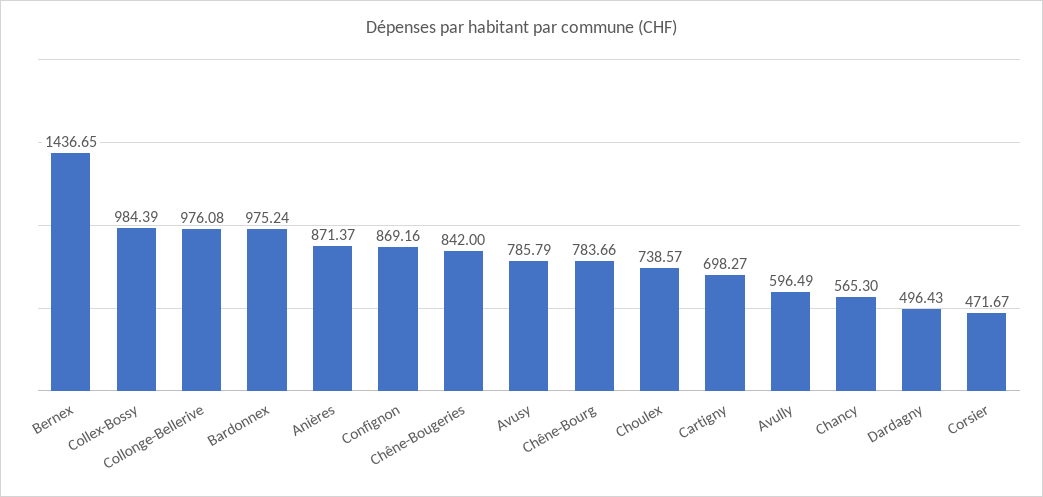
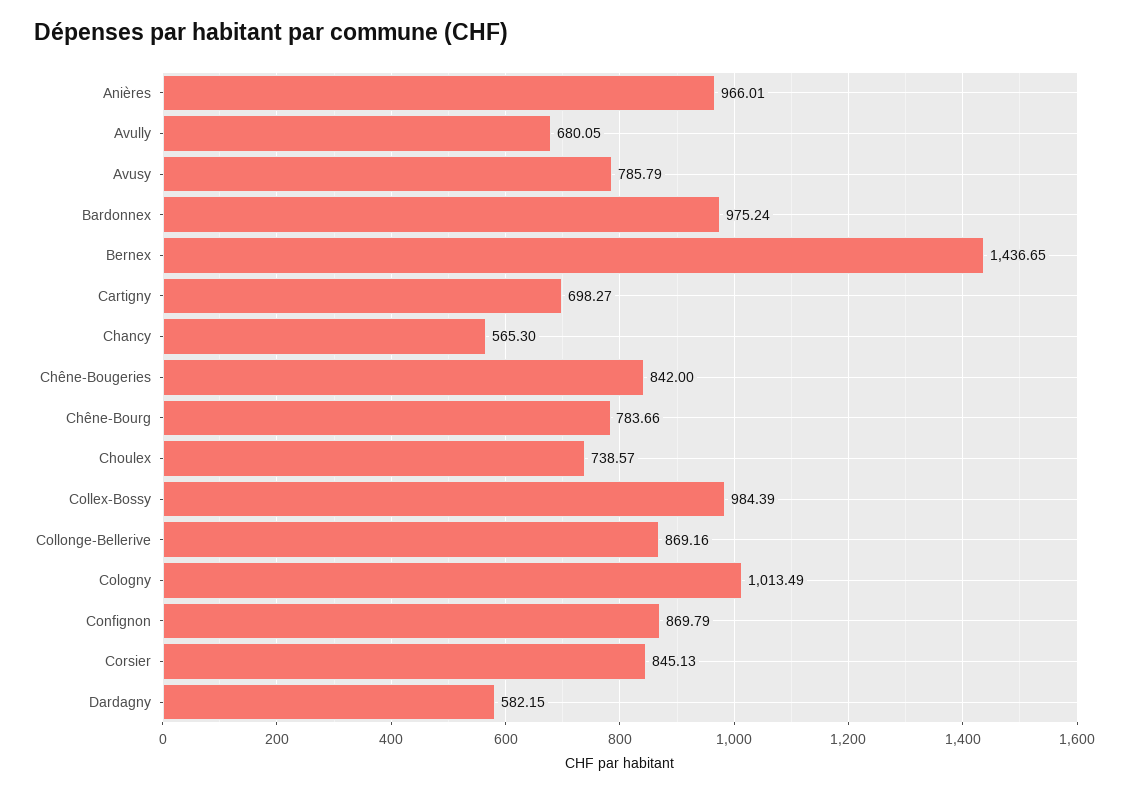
  {
    "Bernex": 1436.65,
    "Collex-Bossy": 984.39,
-   "Collonge-Bellerive": 976.08,
+   "Collonge-Bellerive": 869.16,
    "Bardonnex": 975.24,
-   "Anières": 871.37,
+   "Anières": 966.01,
-   "Confignon": 869.16,
+   "Confignon": 869.79,
    "Chêne-Bougeries": 842,
    "Avusy": 785.79,
    "Chêne-Bourg": 783.66,
    "Choulex": 738.57,
    "Cartigny": 698.27,
-   "Avully": 596.49,
+   "Avully": 680.05,
    "Chancy": 565.3,
-   "Dardagny": 496.43,
+   "Dardagny": 582.15,
-   "Corsier": 471.67
+   "Corsier": 845.13,
+   "Cologny": 1013.49
  }

